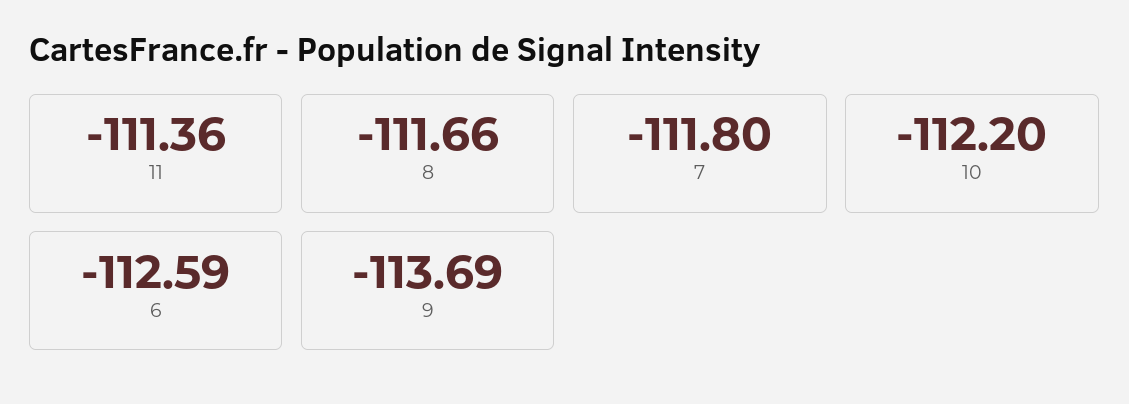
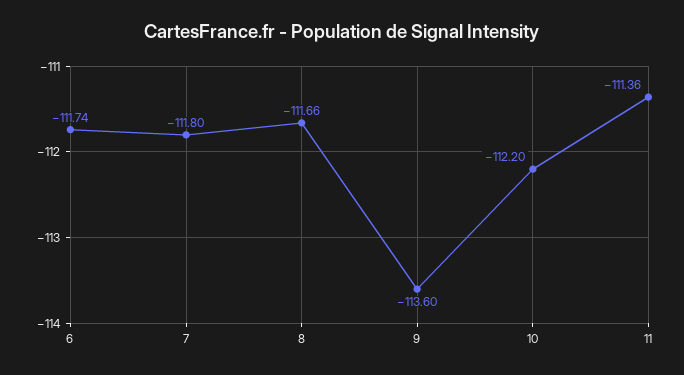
  {
    "11": -111.36,
    "8": -111.66,
    "7": -111.8,
    "10": -112.2,
-   "6": -112.59,
+   "6": -111.74,
-   "9": -113.69
+   "9": -113.6
  }

